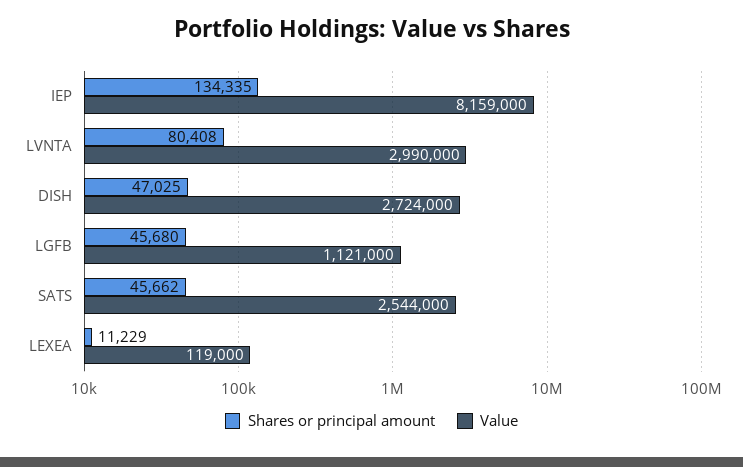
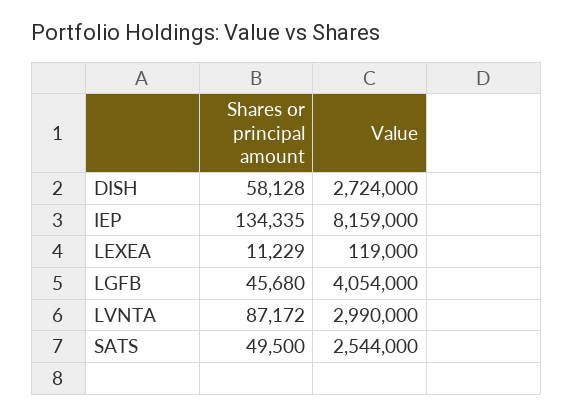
  {
    "Shares or principal amount": {
      "IEP": 134335,
-     "LVNTA": 80408,
+     "LVNTA": 87172,
-     "DISH": 47025,
+     "DISH": 58128,
      "LGFB": 45680,
-     "SATS": 45662,
+     "SATS": 49500,
      "LEXEA": 11229
    },
    "Value": {
      "IEP": 8159000,
      "LVNTA": 2990000,
      "DISH": 2724000,
-     "LGFB": 1121000,
+     "LGFB": 4054000,
      "SATS": 2544000,
      "LEXEA": 119000
    }
  }

